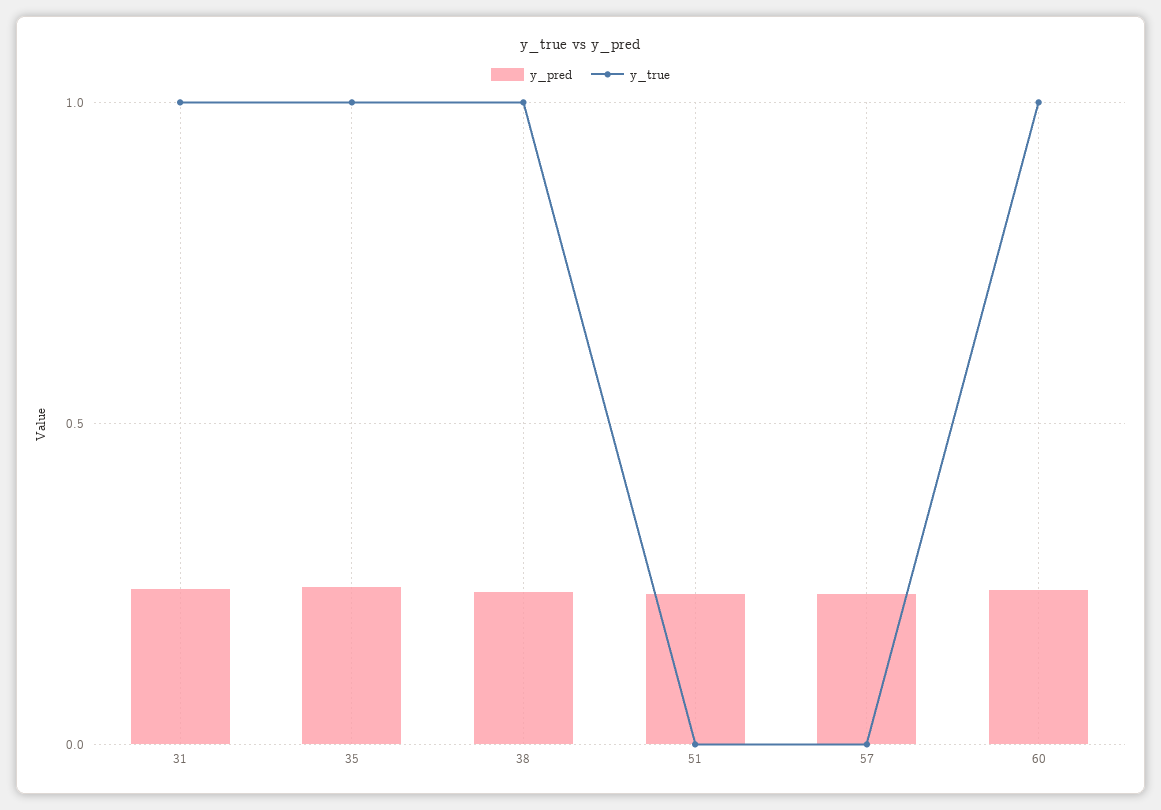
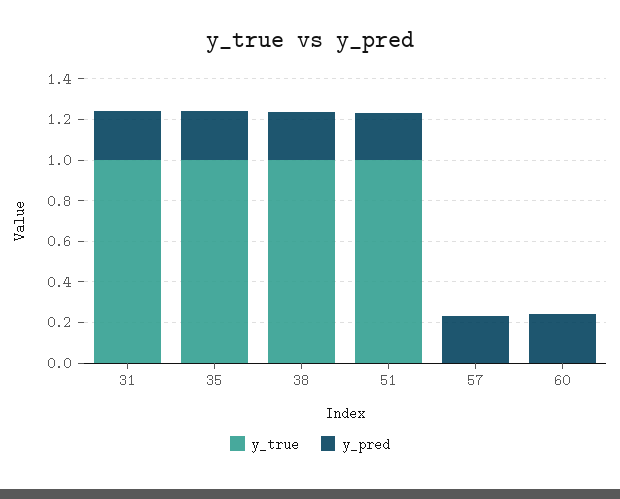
  {
    "y_pred": {
      "31": 0.25,
      "35": 0.25,
      "38": 0.25,
      "51": 0.25,
      "57": 0.25,
      "60": 0.25
    },
    "y_true": {
      "31": 1,
      "35": 1,
      "38": 1,
-     "51": 0,
+     "51": 1,
      "57": 0,
-     "60": 1
+     "60": 0
    }
  }

